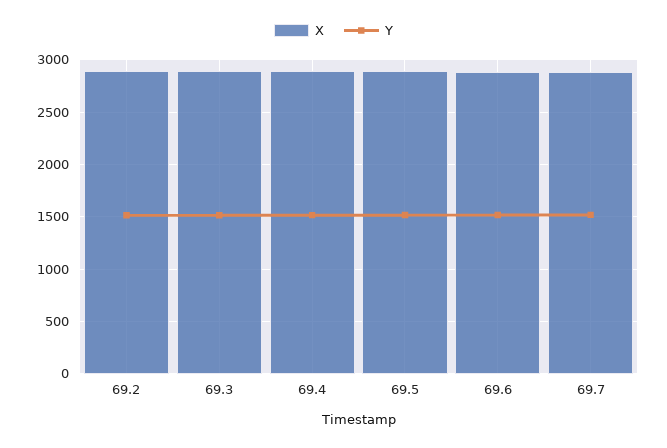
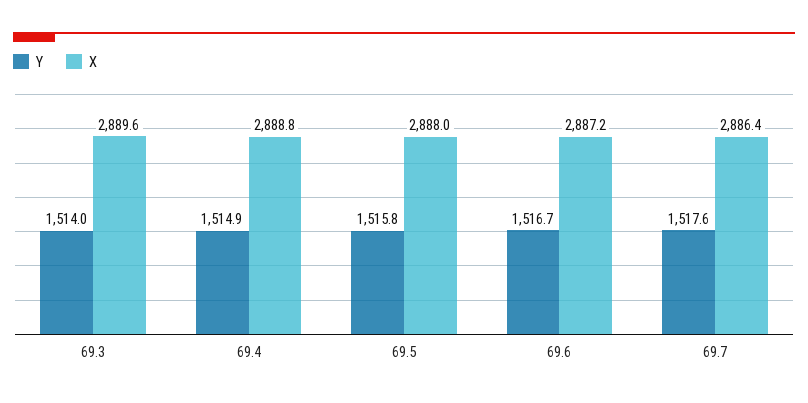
  {
    "X": {
-     "69.2": 2900,
      "69.3": 2889.6,
      "69.4": 2888.8,
      "69.5": 2888,
      "69.6": 2887.2,
      "69.7": 2886.4
    },
    "Y": {
-     "69.2": 1500,
      "69.3": 1514,
      "69.4": 1514.9,
      "69.5": 1515.8,
      "69.6": 1516.7,
      "69.7": 1517.6
    }
  }

